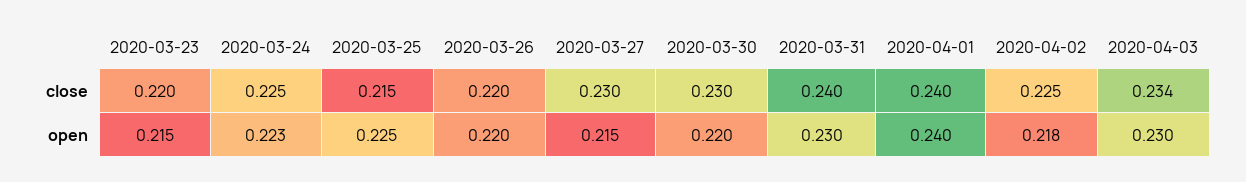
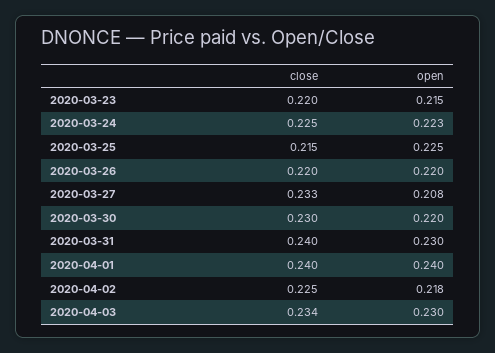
  {
    "2020-03-23": {
      "close": 0.22,
      "open": 0.215
    },
    "2020-03-24": {
      "close": 0.225,
      "open": 0.223
    },
    "2020-03-25": {
      "close": 0.215,
      "open": 0.225
    },
    "2020-03-26": {
      "close": 0.22,
      "open": 0.22
    },
    "2020-03-27": {
-     "close": 0.23,
+     "close": 0.233,
-     "open": 0.215
+     "open": 0.208
    },
    "2020-03-30": {
      "close": 0.23,
      "open": 0.22
    },
    "2020-03-31": {
      "close": 0.24,
      "open": 0.23
    },
    "2020-04-01": {
      "close": 0.24,
      "open": 0.24
    },
    "2020-04-02": {
      "close": 0.225,
      "open": 0.218
    },
    "2020-04-03": {
      "close": 0.234,
      "open": 0.23
    }
  }

